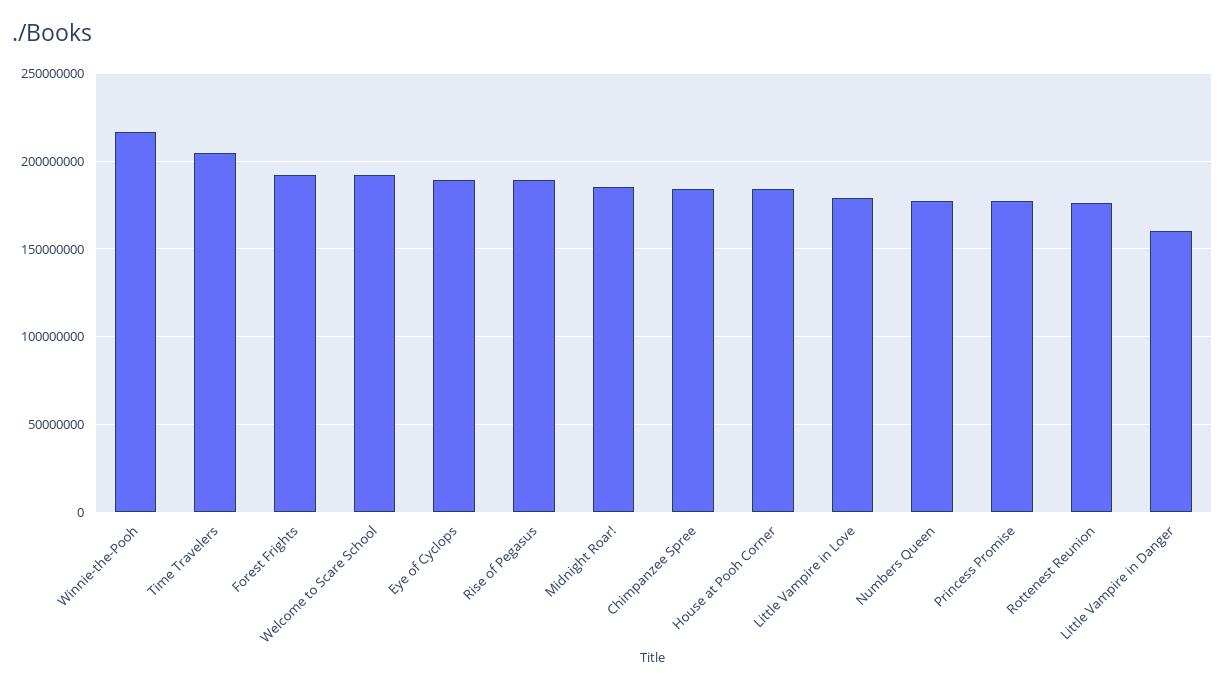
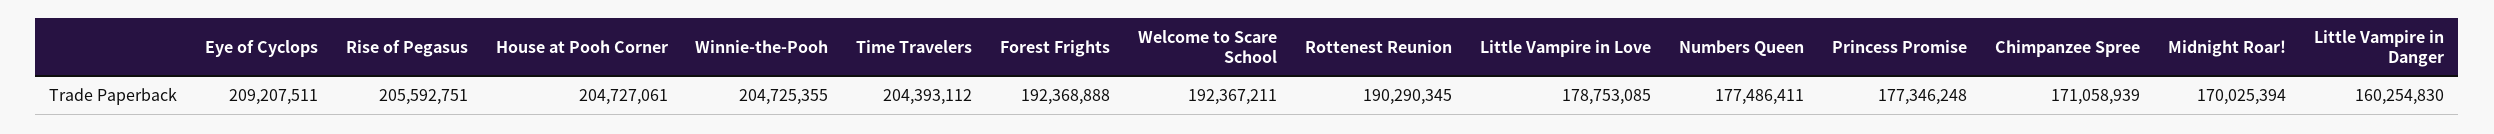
  {
-   "Winnie-the-Pooh": 215000000,
+   "Winnie-the-Pooh": 204725355,
    "Time Travelers": 204393112,
    "Forest Frights": 192368888,
    "Welcome to Scare School": 192367211,
-   "Eye of Cyclops": 190000000,
+   "Eye of Cyclops": 209207511,
-   "Rise of Pegasus": 190000000,
+   "Rise of Pegasus": 205592751,
-   "Midnight Roar!": 185000000,
+   "Midnight Roar!": 170025394,
-   "Chimpanzee Spree": 185000000,
+   "Chimpanzee Spree": 171058939,
-   "House at Pooh Corner": 185000000,
+   "House at Pooh Corner": 204727061,
    "Little Vampire in Love": 178753085,
    "Numbers Queen": 177486411,
    "Princess Promise": 177346248,
-   "Rottenest Reunion": 175000000,
+   "Rottenest Reunion": 190290345,
    "Little Vampire in Danger": 160254830
  }

